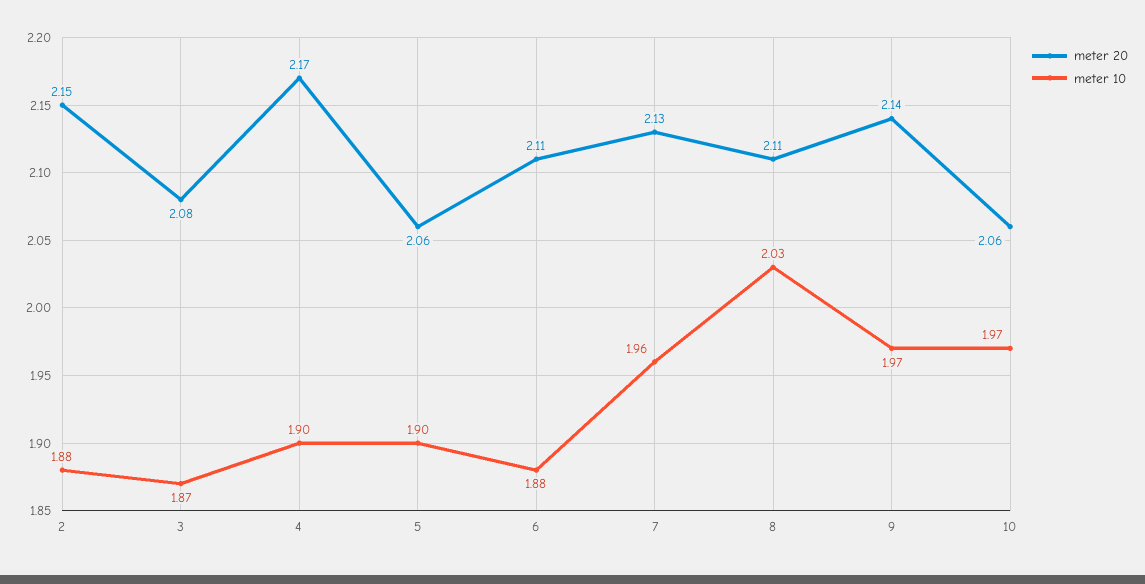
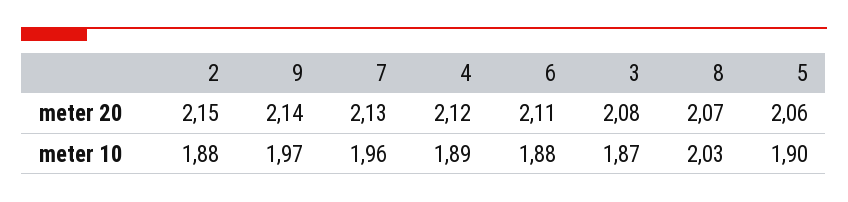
  {
    "meter 20": {
      "2": 2.15,
      "3": 2.08,
-     "4": 2.17,
+     "4": 2.12,
      "5": 2.06,
      "6": 2.11,
      "7": 2.13,
-     "8": 2.11,
+     "8": 2.07,
-     "9": 2.14,
+     "9": 2.14
-     "10": 2.06
    },
    "meter 10": {
      "2": 1.88,
      "3": 1.87,
-     "4": 1.9,
+     "4": 1.89,
      "5": 1.9,
      "6": 1.88,
      "7": 1.96,
      "8": 2.03,
-     "9": 1.97,
+     "9": 1.97
-     "10": 1.97
    }
  }

